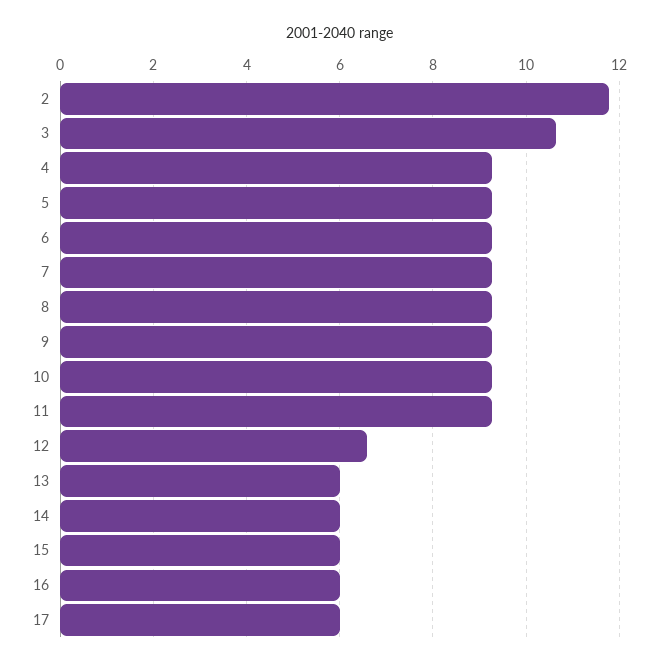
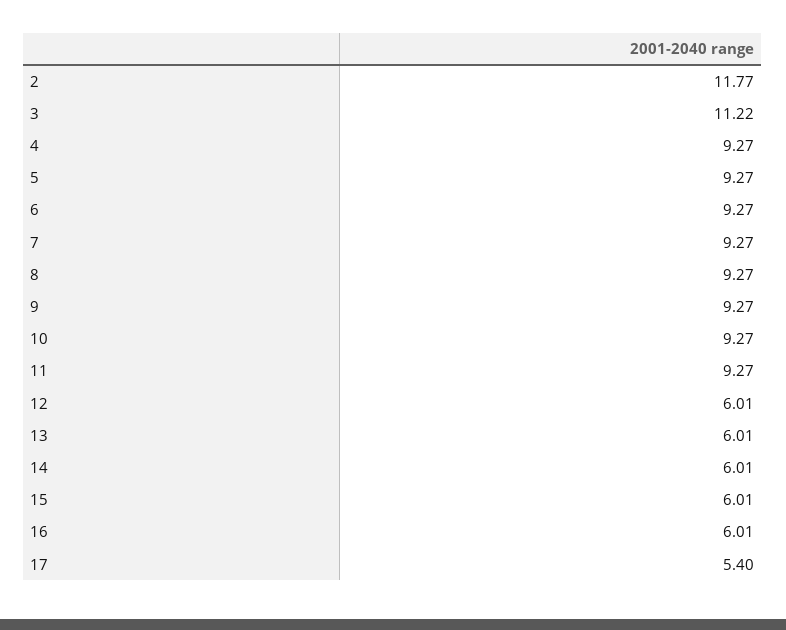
  {
    "2": 11.77,
-   "3": 10.6,
+   "3": 11.22,
    "4": 9.27,
    "5": 9.27,
    "6": 9.27,
    "7": 9.27,
    "8": 9.27,
    "9": 9.27,
    "10": 9.27,
    "11": 9.27,
-   "12": 6.6,
+   "12": 6.01,
    "13": 6.01,
    "14": 6.01,
    "15": 6.01,
    "16": 6.01,
-   "17": 6
+   "17": 5.4
  }

